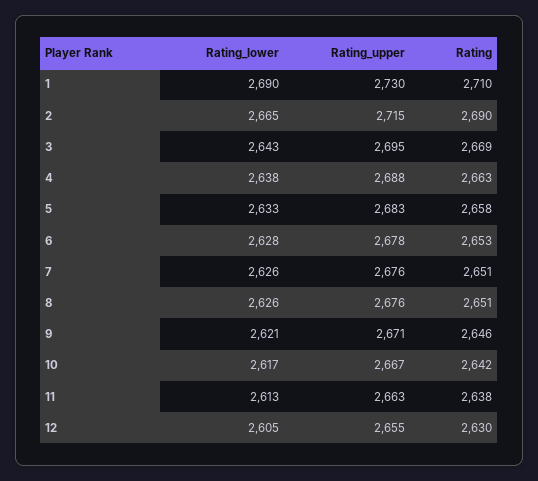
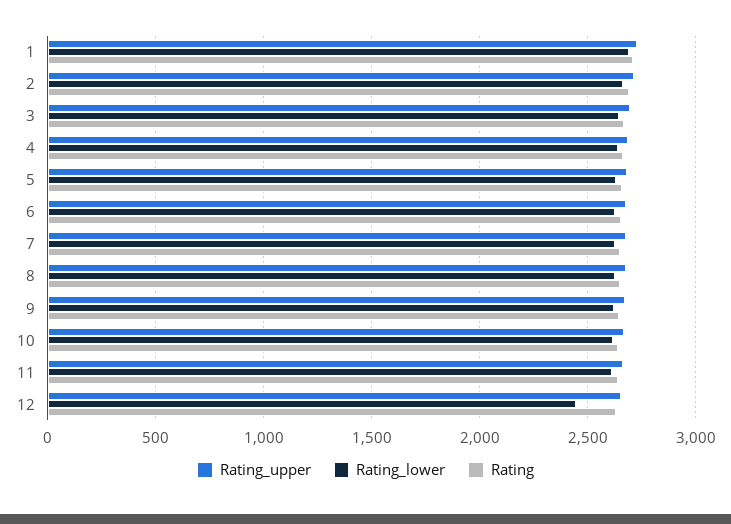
  {
    "Rating_lower": {
      "1": 2690,
      "2": 2665,
      "3": 2643,
      "4": 2638,
      "5": 2633,
      "6": 2628,
      "7": 2626,
      "8": 2626,
      "9": 2621,
      "10": 2617,
      "11": 2613,
-     "12": 2605
+     "12": 2450
    },
    "Rating_upper": {
      "1": 2730,
      "2": 2715,
      "3": 2695,
      "4": 2688,
      "5": 2683,
      "6": 2678,
      "7": 2676,
      "8": 2676,
      "9": 2671,
      "10": 2667,
      "11": 2663,
      "12": 2655
    },
    "Rating": {
      "1": 2710,
      "2": 2690,
      "3": 2669,
      "4": 2663,
      "5": 2658,
      "6": 2653,
      "7": 2651,
      "8": 2651,
      "9": 2646,
      "10": 2642,
      "11": 2638,
      "12": 2630
    }
  }

